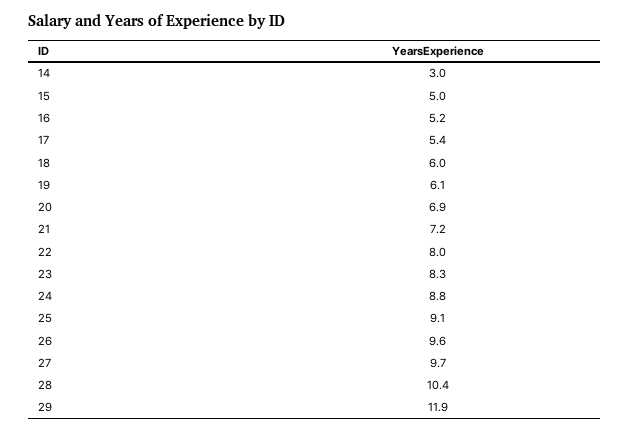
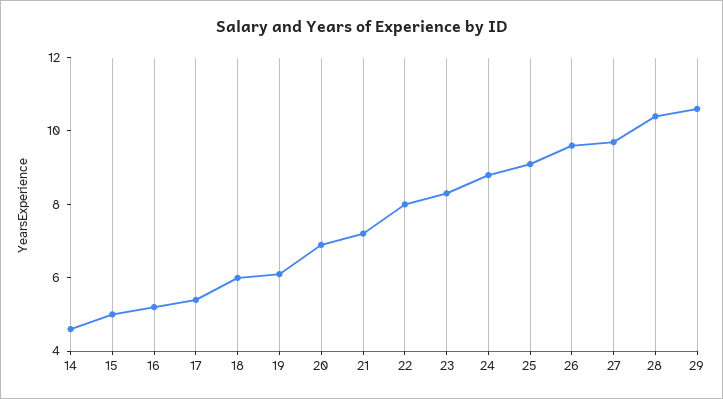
  {
-   "14": 3,
+   "14": 4.5,
    "15": 5,
    "16": 5.2,
    "17": 5.4,
    "18": 6,
    "19": 6.1,
    "20": 6.9,
    "21": 7.2,
    "22": 8,
    "23": 8.3,
    "24": 8.8,
    "25": 9.1,
    "26": 9.6,
    "27": 9.7,
    "28": 10.4,
-   "29": 11.9
+   "29": 10.5
  }

